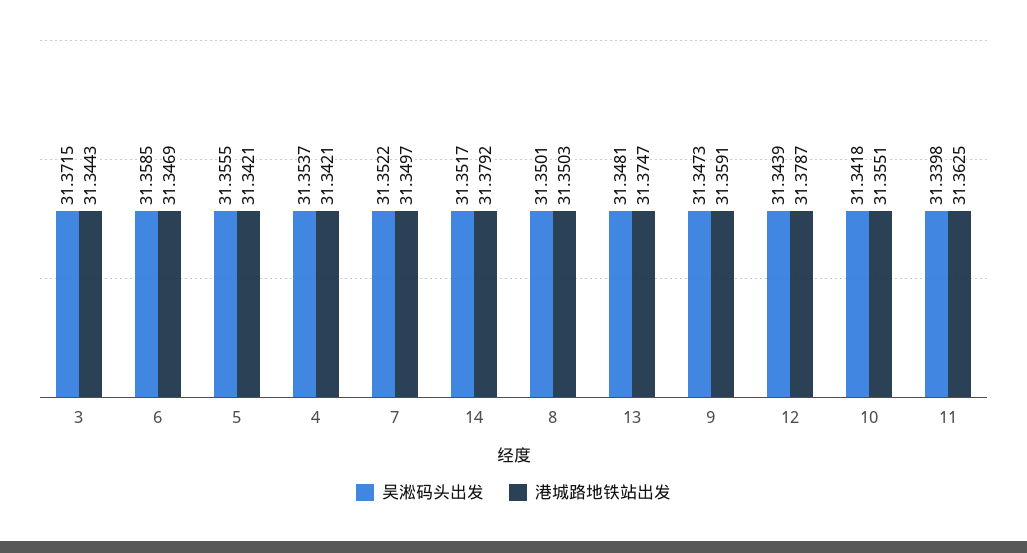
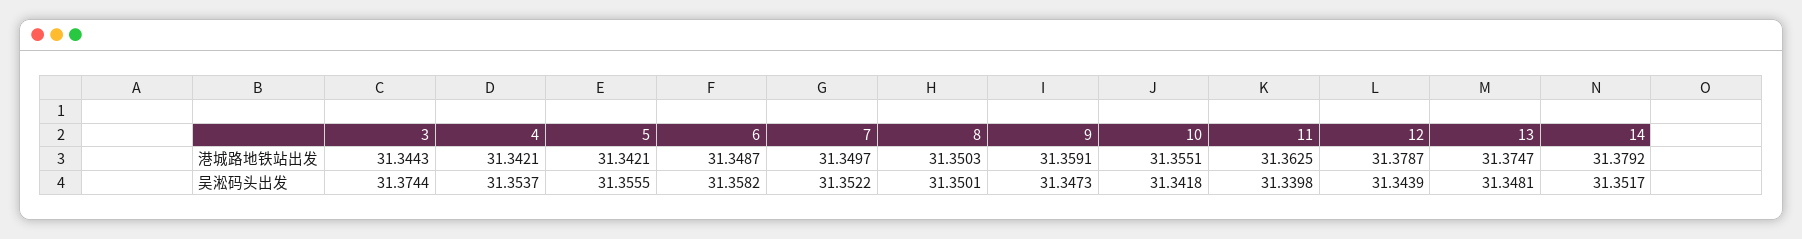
  {
    "吴淞码头出发": {
-     "3": 31.3715,
+     "3": 31.3744,
-     "6": 31.3585,
+     "6": 31.3582,
      "5": 31.3555,
      "4": 31.3537,
      "7": 31.3522,
      "14": 31.3517,
      "8": 31.3501,
      "13": 31.3481,
      "9": 31.3473,
      "12": 31.3439,
      "10": 31.3418,
      "11": 31.3398
    },
    "港城路地铁站出发": {
      "3": 31.3443,
-     "6": 31.3469,
+     "6": 31.3487,
      "5": 31.3421,
      "4": 31.3421,
      "7": 31.3497,
      "14": 31.3792,
      "8": 31.3503,
      "13": 31.3747,
      "9": 31.3591,
      "12": 31.3787,
      "10": 31.3551,
      "11": 31.3625
    }
  }

